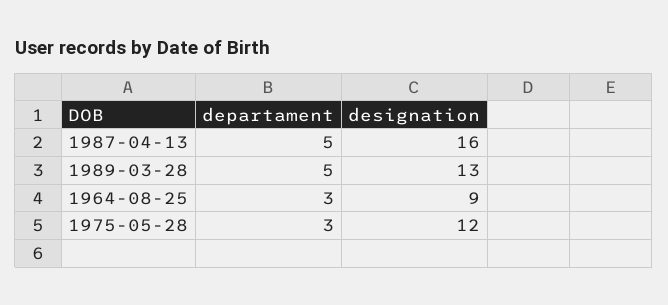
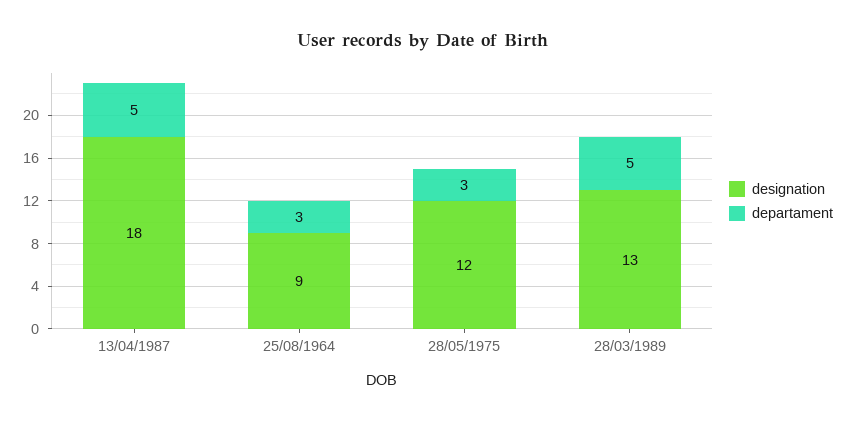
  {
    "departament": {
      "1987-04-13": 5,
      "1989-03-28": 5,
      "1964-08-25": 3,
      "1975-05-28": 3
    },
    "designation": {
-     "1987-04-13": 16,
+     "1987-04-13": 18,
      "1989-03-28": 13,
      "1964-08-25": 9,
      "1975-05-28": 12
    }
  }

